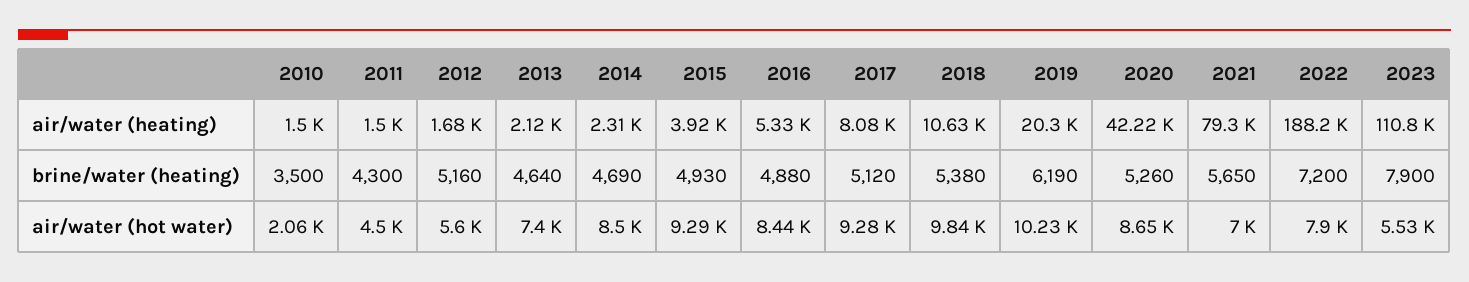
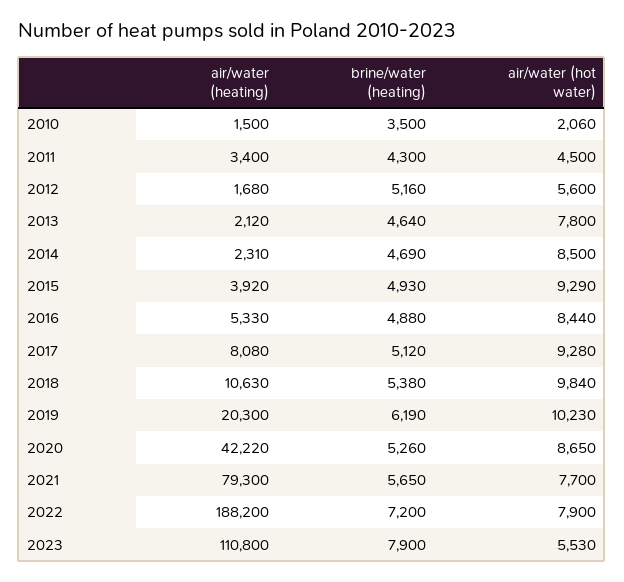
  {
    "2010": {
      "air/water (heating)": 1500,
      "brine/water (heating)": 3500,
      "air/water (hot water)": 2060
    },
    "2011": {
-     "air/water (heating)": 1500,
+     "air/water (heating)": 3400,
      "brine/water (heating)": 4300,
      "air/water (hot water)": 4500
    },
    "2012": {
      "air/water (heating)": 1680,
      "brine/water (heating)": 5160,
      "air/water (hot water)": 5600
    },
    "2013": {
      "air/water (heating)": 2120,
      "brine/water (heating)": 4640,
-     "air/water (hot water)": 7400
+     "air/water (hot water)": 7800
    },
    "2014": {
      "air/water (heating)": 2310,
      "brine/water (heating)": 4690,
      "air/water (hot water)": 8500
    },
    "2015": {
      "air/water (heating)": 3920,
      "brine/water (heating)": 4930,
      "air/water (hot water)": 9290
    },
    "2016": {
      "air/water (heating)": 5330,
      "brine/water (heating)": 4880,
      "air/water (hot water)": 8440
    },
    "2017": {
      "air/water (heating)": 8080,
      "brine/water (heating)": 5120,
      "air/water (hot water)": 9280
    },
    "2018": {
      "air/water (heating)": 10630,
      "brine/water (heating)": 5380,
      "air/water (hot water)": 9840
    },
    "2019": {
      "air/water (heating)": 20300,
      "brine/water (heating)": 6190,
      "air/water (hot water)": 10230
    },
    "2020": {
      "air/water (heating)": 42220,
      "brine/water (heating)": 5260,
      "air/water (hot water)": 8650
    },
    "2021": {
      "air/water (heating)": 79300,
      "brine/water (heating)": 5650,
-     "air/water (hot water)": 7000
+     "air/water (hot water)": 7700
    },
    "2022": {
      "air/water (heating)": 188200,
      "brine/water (heating)": 7200,
      "air/water (hot water)": 7900
    },
    "2023": {
      "air/water (heating)": 110800,
      "brine/water (heating)": 7900,
      "air/water (hot water)": 5530
    }
  }

